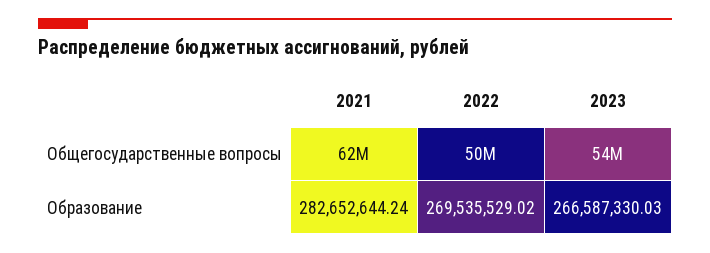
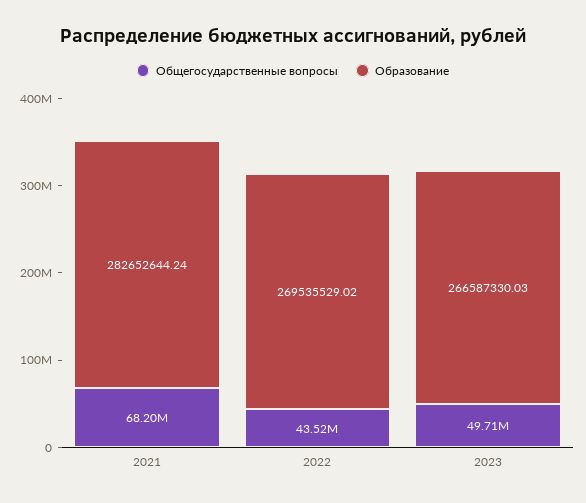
  {
    "Общегосударственные вопросы": {
-     "2021": 62000000,
+     "2021": 68200000,
-     "2022": 50000000,
+     "2022": 43520000,
-     "2023": 54000000
+     "2023": 49710000
    },
    "Образование": {
      "2021": 282652644.24,
      "2022": 269535529.02,
      "2023": 266587330.03
    }
  }

